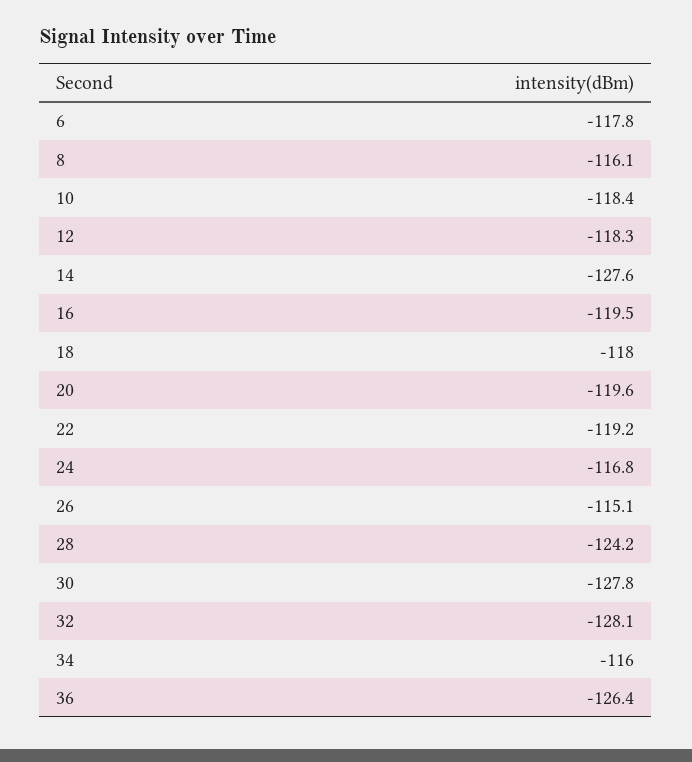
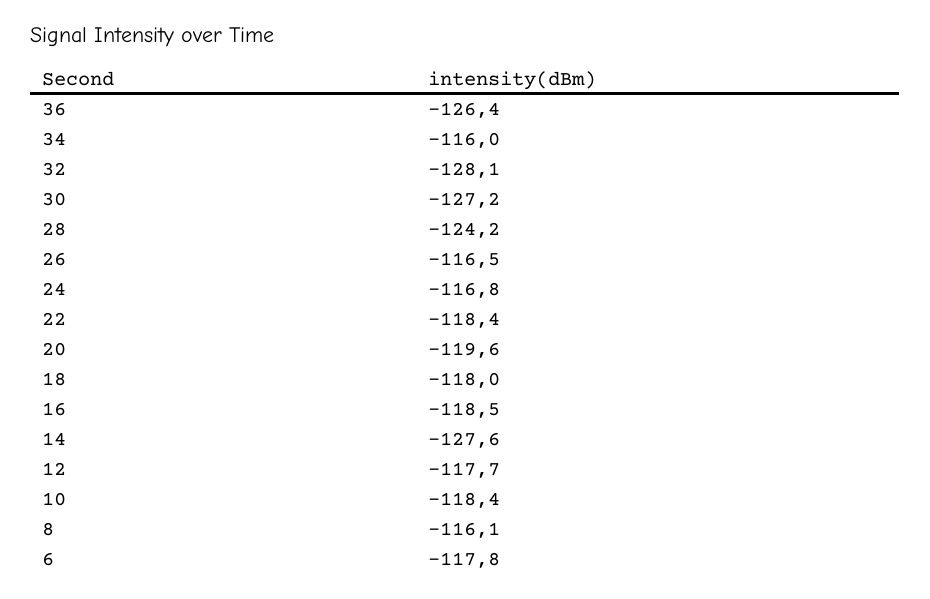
  {
    "6": -117.8,
    "8": -116.1,
    "10": -118.4,
-   "12": -118.3,
+   "12": -117.7,
    "14": -127.6,
-   "16": -119.5,
+   "16": -118.5,
    "18": -118,
    "20": -119.6,
-   "22": -119.2,
+   "22": -118.4,
    "24": -116.8,
-   "26": -115.1,
+   "26": -116.5,
    "28": -124.2,
-   "30": -127.8,
+   "30": -127.2,
    "32": -128.1,
    "34": -116,
    "36": -126.4
  }

